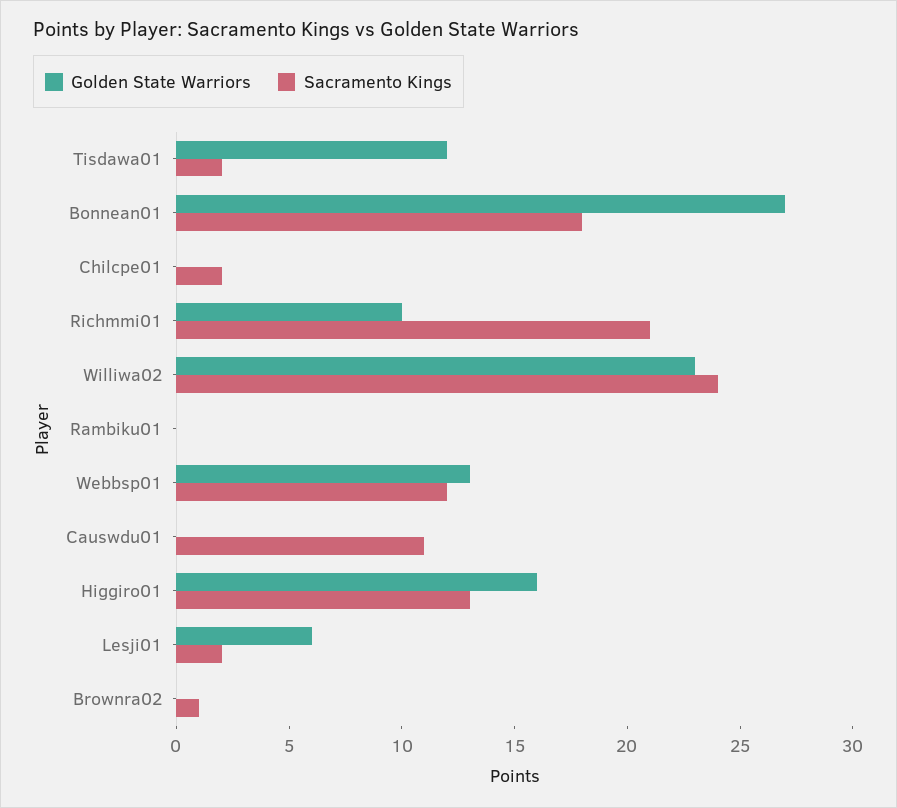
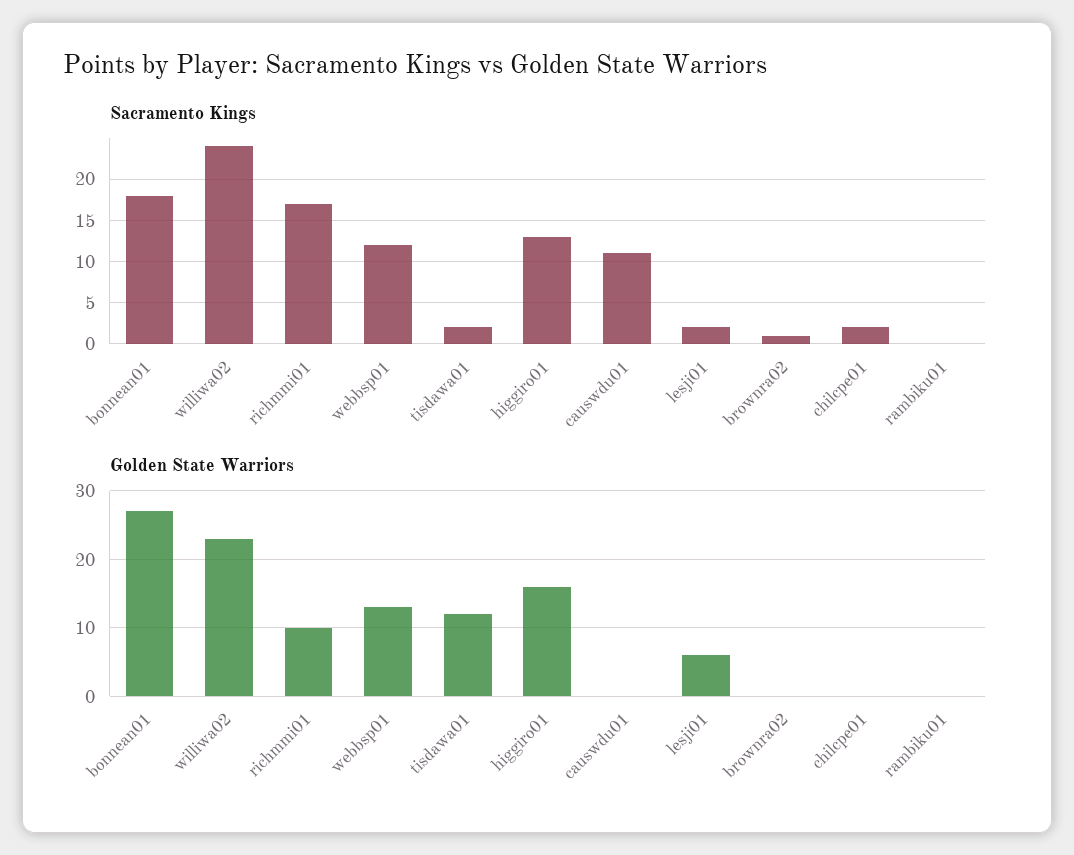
  {
    "Golden State Warriors": {
      "Tisdawa01": 12,
      "Bonnean01": 27,
      "Chilcpe01": 0,
      "Richmmi01": 10,
      "Williwa02": 23,
      "Rambiku01": 0,
      "Webbsp01": 13,
      "Causwdu01": 0,
      "Higgiro01": 16,
      "Lesji01": 6,
      "Brownra02": 0
    },
    "Sacramento Kings": {
      "Tisdawa01": 2,
      "Bonnean01": 18,
      "Chilcpe01": 2,
-     "Richmmi01": 21,
+     "Richmmi01": 17,
      "Williwa02": 24,
      "Rambiku01": 0,
      "Webbsp01": 12,
      "Causwdu01": 11,
      "Higgiro01": 13,
      "Lesji01": 2,
      "Brownra02": 1
    }
  }

